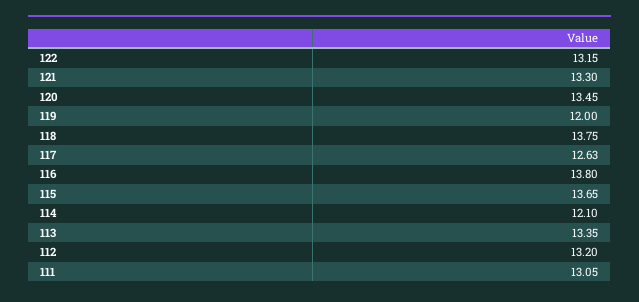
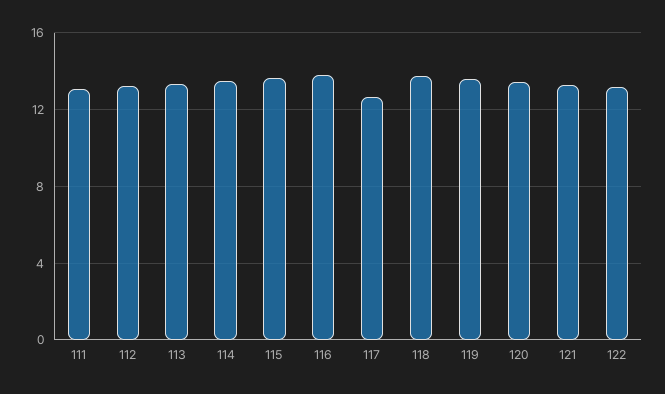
  {
    "122": 13.15,
    "121": 13.3,
    "120": 13.45,
-   "119": 12,
+   "119": 13.5,
    "118": 13.75,
    "117": 12.63,
    "116": 13.8,
    "115": 13.65,
-   "114": 12.1,
+   "114": 13.5,
    "113": 13.35,
    "112": 13.2,
    "111": 13.05
  }

